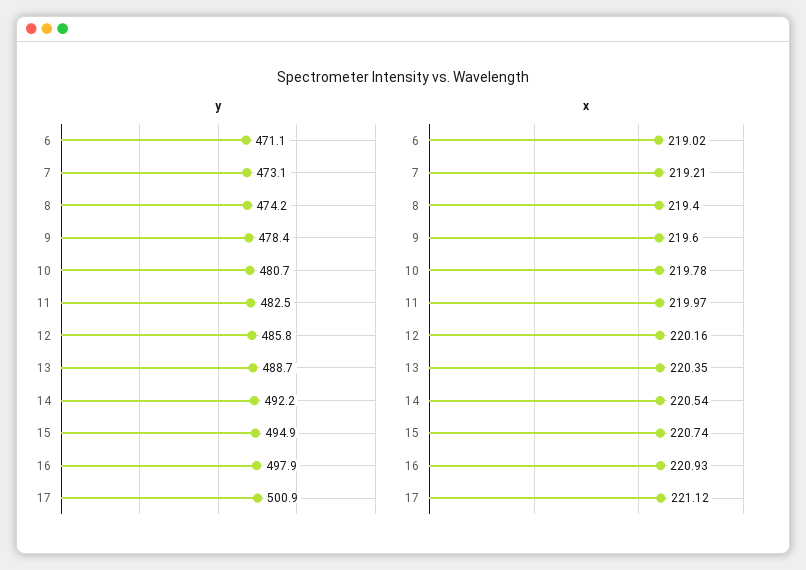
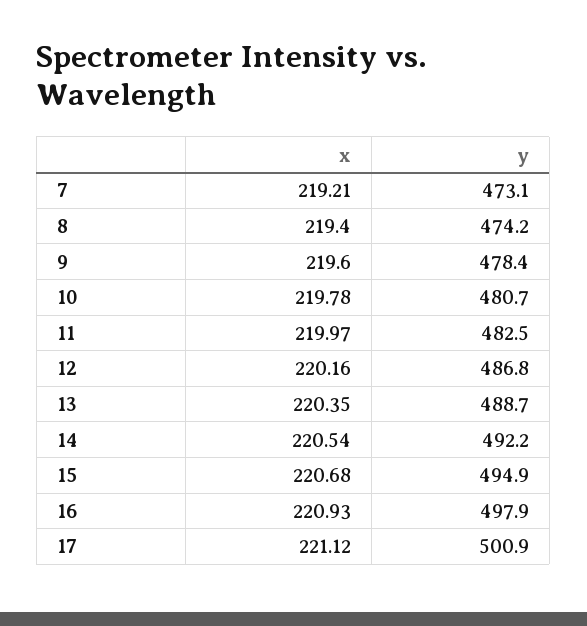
  {
    "y": {
-     "6": 471.1,
      "7": 473.1,
      "8": 474.2,
      "9": 478.4,
      "10": 480.7,
      "11": 482.5,
-     "12": 485.8,
+     "12": 486.8,
      "13": 488.7,
      "14": 492.2,
      "15": 494.9,
      "16": 497.9,
      "17": 500.9
    },
    "x": {
-     "6": 219.02,
      "7": 219.21,
      "8": 219.4,
      "9": 219.6,
      "10": 219.78,
      "11": 219.97,
      "12": 220.16,
      "13": 220.35,
      "14": 220.54,
-     "15": 220.74,
+     "15": 220.68,
      "16": 220.93,
      "17": 221.12
    }
  }

